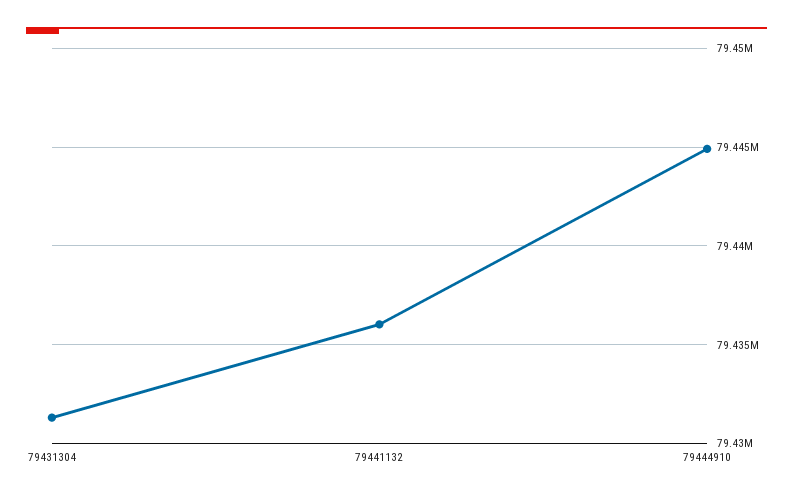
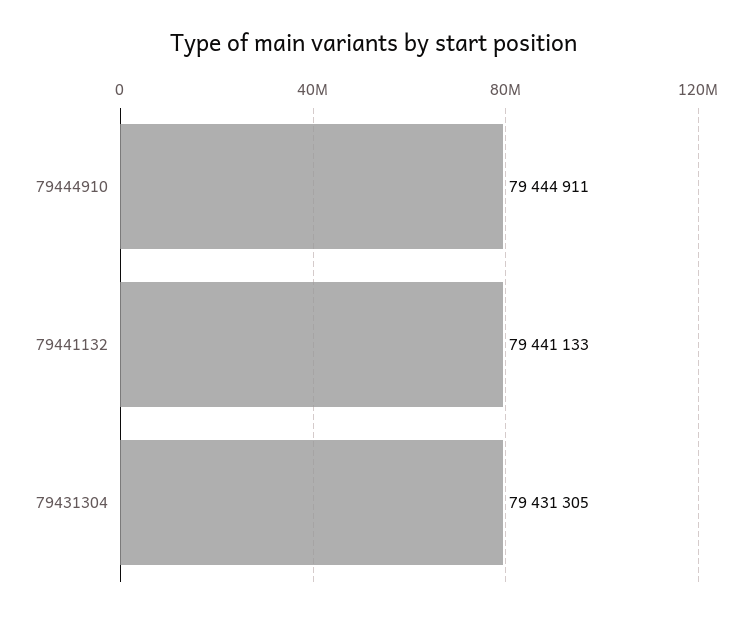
  {
    "79431304": 79431305,
-   "79441132": 79436000,
+   "79441132": 79441133,
    "79444910": 79444911
  }

